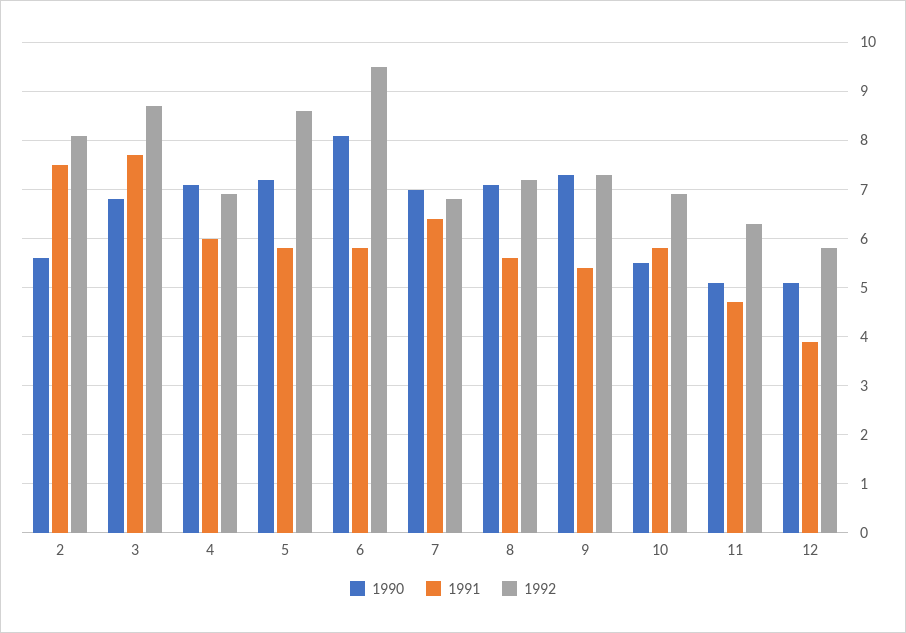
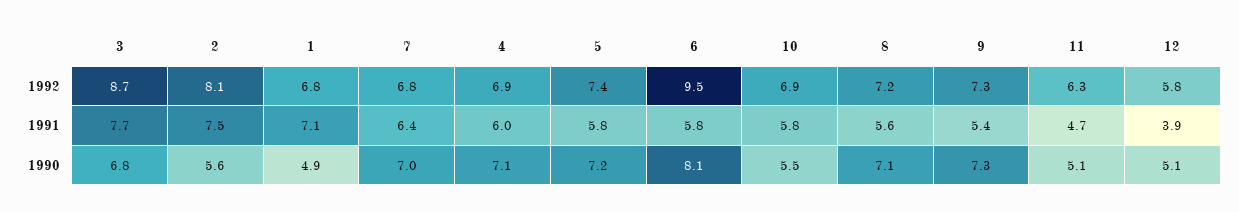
  {
    "1990": {
      "2": 5.6,
      "3": 6.8,
      "4": 7.1,
      "5": 7.2,
      "6": 8.1,
      "7": 7,
      "8": 7.1,
      "9": 7.3,
      "10": 5.5,
      "11": 5.1,
-     "12": 5.1
+     "12": 5.1,
+     "1": 4.9
    },
    "1991": {
      "2": 7.5,
      "3": 7.7,
      "4": 6,
      "5": 5.8,
      "6": 5.8,
      "7": 6.4,
      "8": 5.6,
      "9": 5.4,
      "10": 5.8,
      "11": 4.7,
-     "12": 3.9
+     "12": 3.9,
+     "1": 7.1
    },
    "1992": {
      "2": 8.1,
      "3": 8.7,
      "4": 6.9,
-     "5": 8.5,
+     "5": 7.4,
      "6": 9.5,
      "7": 6.8,
      "8": 7.2,
      "9": 7.3,
      "10": 6.9,
      "11": 6.3,
-     "12": 5.8
+     "12": 5.8,
+     "1": 6.8
    }
  }

